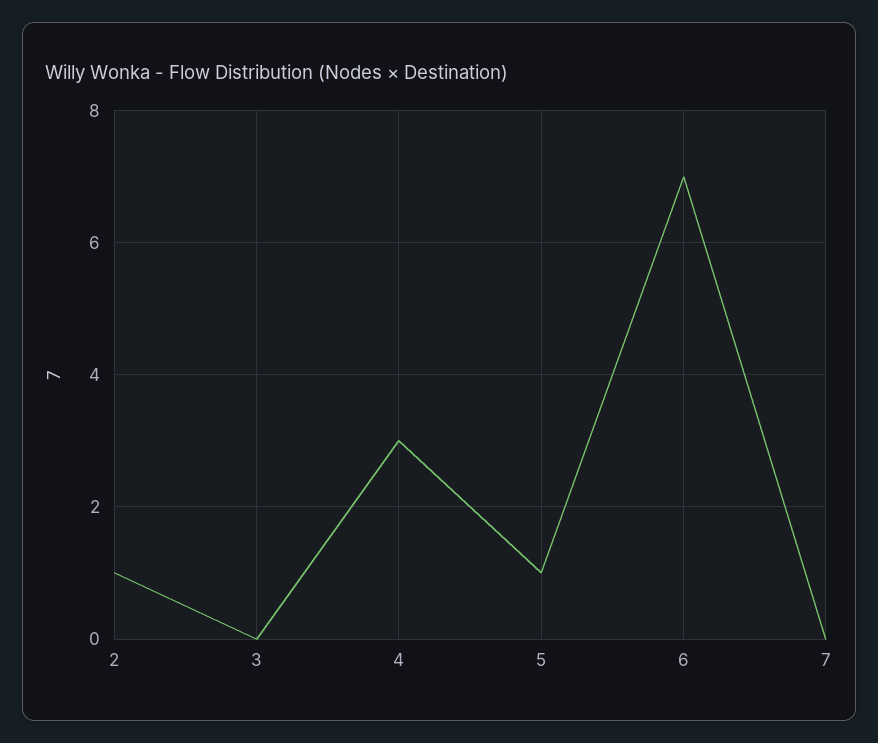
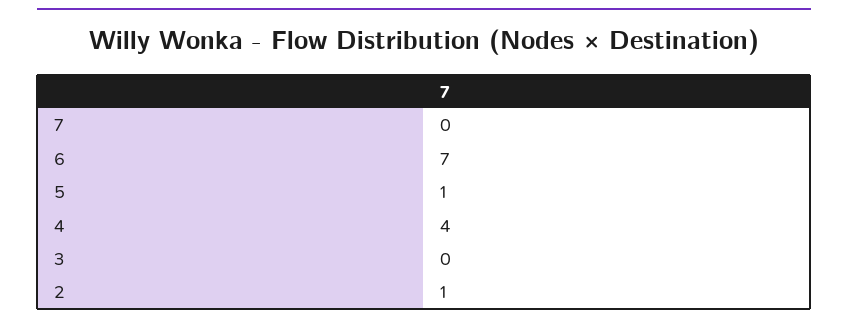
  {
    "2": 1,
    "3": 0,
-   "4": 3,
+   "4": 4,
    "5": 1,
    "6": 7,
    "7": 0
  }

